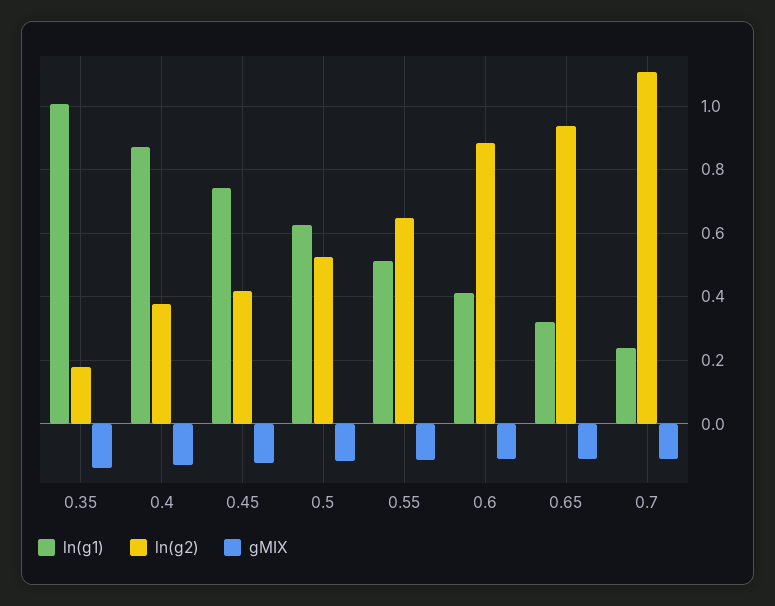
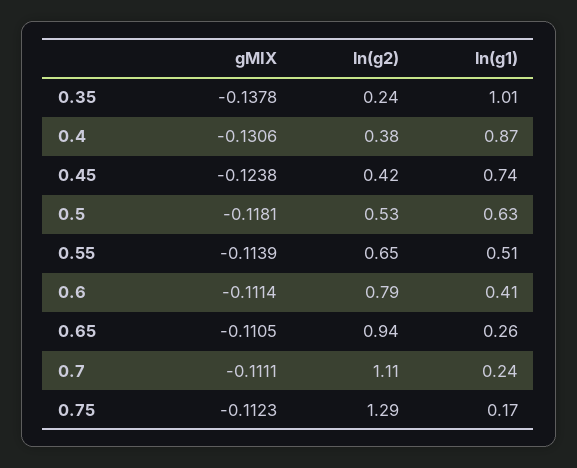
  {
    "ln(g1)": {
      "0.35": 1.01,
      "0.4": 0.87,
      "0.45": 0.74,
      "0.5": 0.63,
      "0.55": 0.51,
      "0.6": 0.41,
-     "0.65": 0.32,
+     "0.65": 0.26,
-     "0.7": 0.24
+     "0.7": 0.24,
+     "0.75": 0.17
    },
    "ln(g2)": {
-     "0.35": 0.18,
+     "0.35": 0.24,
      "0.4": 0.38,
      "0.45": 0.42,
      "0.5": 0.53,
      "0.55": 0.65,
-     "0.6": 0.88,
+     "0.6": 0.79,
      "0.65": 0.94,
-     "0.7": 1.11
+     "0.7": 1.11,
+     "0.75": 1.29
    },
    "gMIX": {
      "0.35": -0.1378,
      "0.4": -0.1306,
      "0.45": -0.1238,
      "0.5": -0.1181,
      "0.55": -0.1139,
      "0.6": -0.1114,
      "0.65": -0.1105,
-     "0.7": -0.1111
+     "0.7": -0.1111,
+     "0.75": -0.1123
    }
  }

